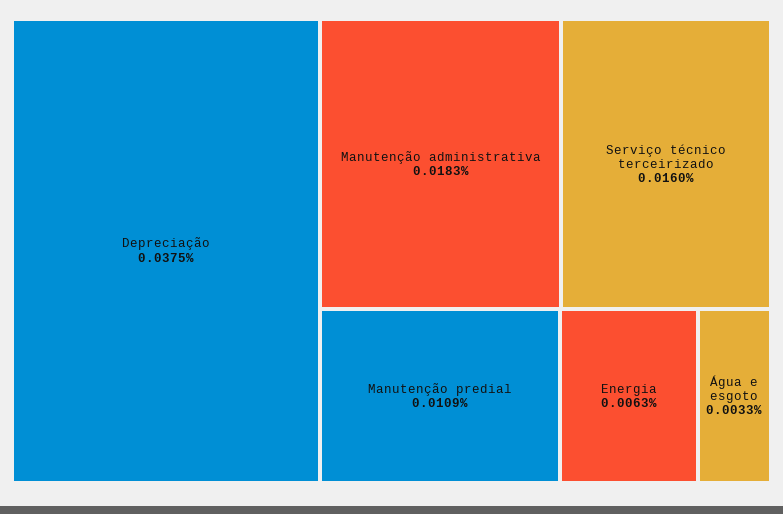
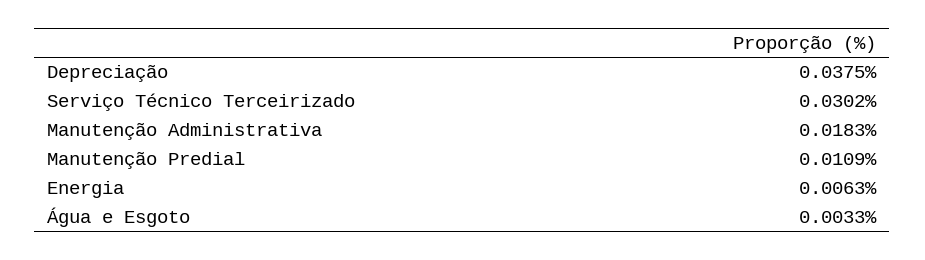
  {
    "Depreciação": 0.0375,
    "Manutenção administrativa": 0.0183,
-   "Serviço técnico terceirizado": 0.016,
+   "Serviço técnico terceirizado": 0.0302,
    "Manutenção predial": 0.0109,
    "Energia": 0.0063,
    "Água e esgoto": 0.0033
  }

